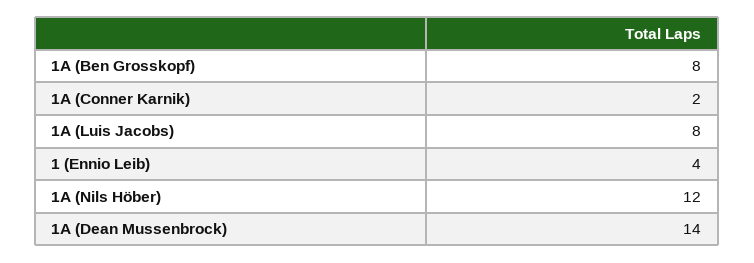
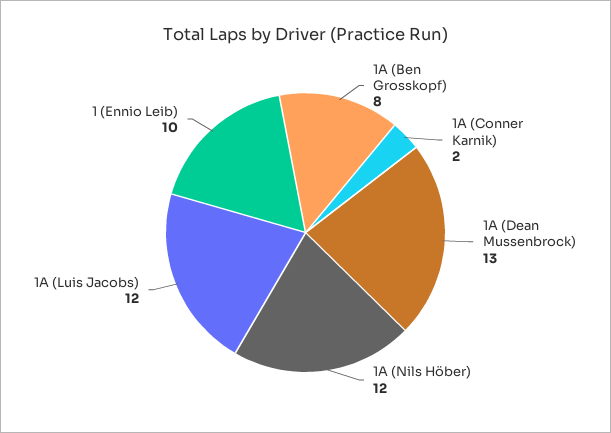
  {
    "1A (Ben Grosskopf)": 8,
    "1A (Conner Karnik)": 2,
-   "1A (Luis Jacobs)": 8,
+   "1A (Luis Jacobs)": 12,
-   "1 (Ennio Leib)": 4,
+   "1 (Ennio Leib)": 10,
    "1A (Nils Höber)": 12,
-   "1A (Dean Mussenbrock)": 14
+   "1A (Dean Mussenbrock)": 13
  }

